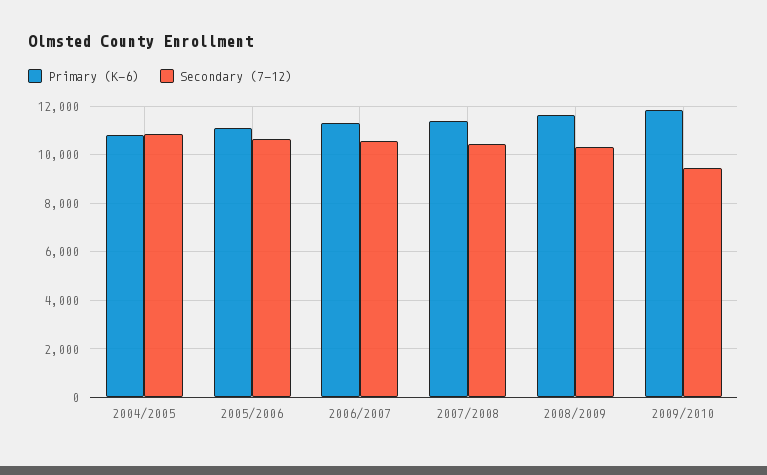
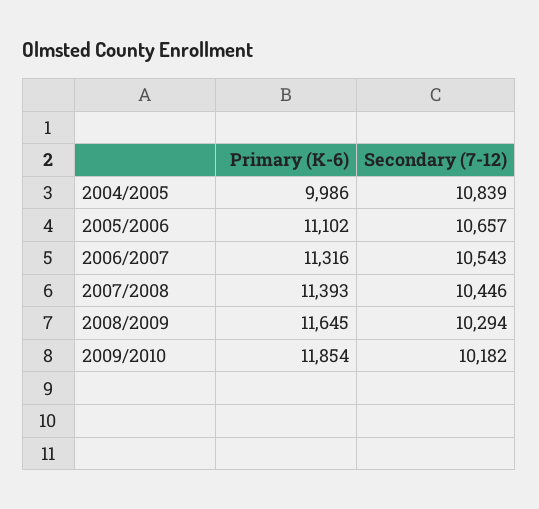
  {
    "Primary (K-6)": {
-     "2004/2005": 10750,
+     "2004/2005": 9986,
      "2005/2006": 11102,
      "2006/2007": 11316,
      "2007/2008": 11393,
      "2008/2009": 11645,
      "2009/2010": 11854
    },
    "Secondary (7-12)": {
      "2004/2005": 10839,
      "2005/2006": 10657,
      "2006/2007": 10543,
      "2007/2008": 10446,
      "2008/2009": 10294,
-     "2009/2010": 9500
+     "2009/2010": 10182
    }
  }

